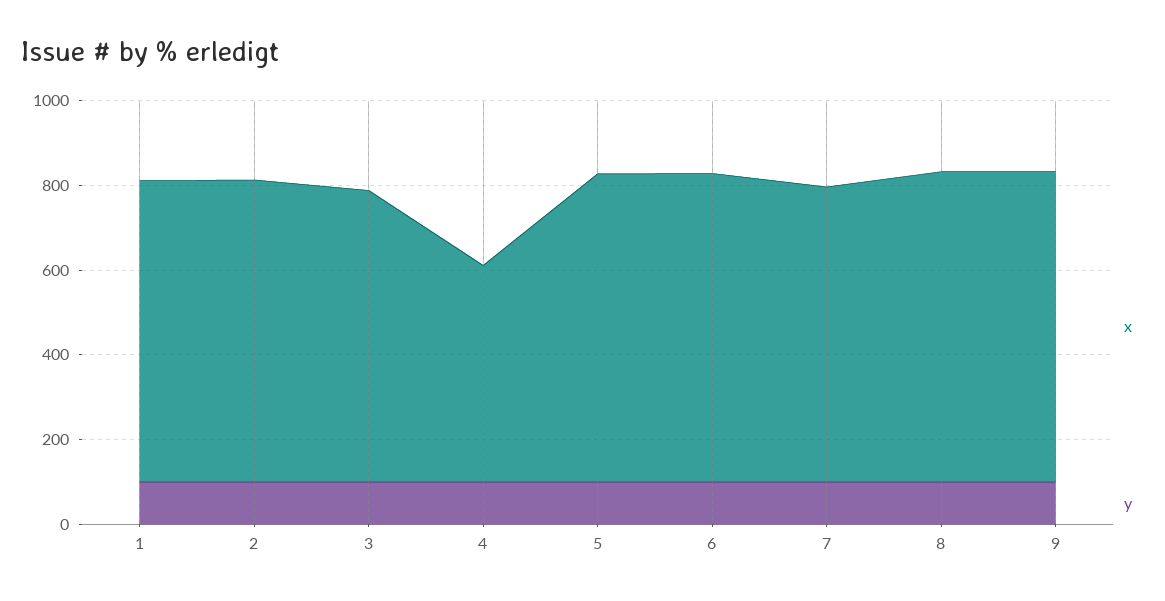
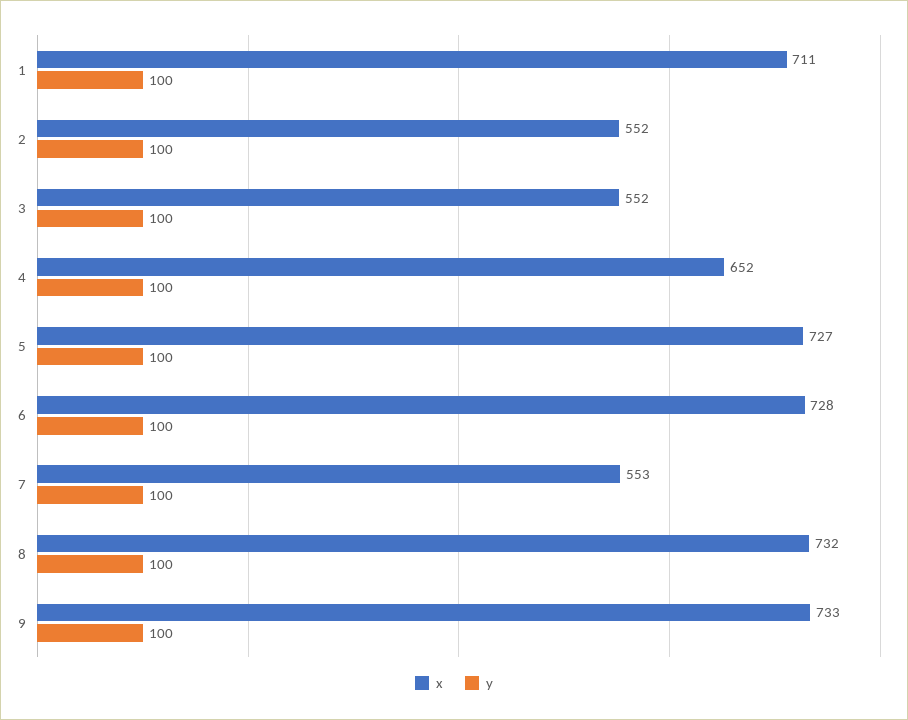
  {
    "x": {
      "1": 711,
-     "2": 700,
+     "2": 552,
-     "3": 700,
+     "3": 552,
-     "4": 500,
+     "4": 652,
      "5": 727,
      "6": 728,
-     "7": 700,
+     "7": 553,
      "8": 732,
      "9": 733
    },
    "y": {
      "1": 100,
      "2": 100,
      "3": 100,
      "4": 100,
      "5": 100,
      "6": 100,
      "7": 100,
      "8": 100,
      "9": 100
    }
  }

